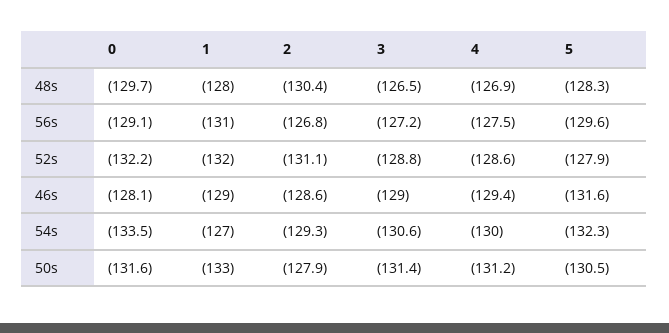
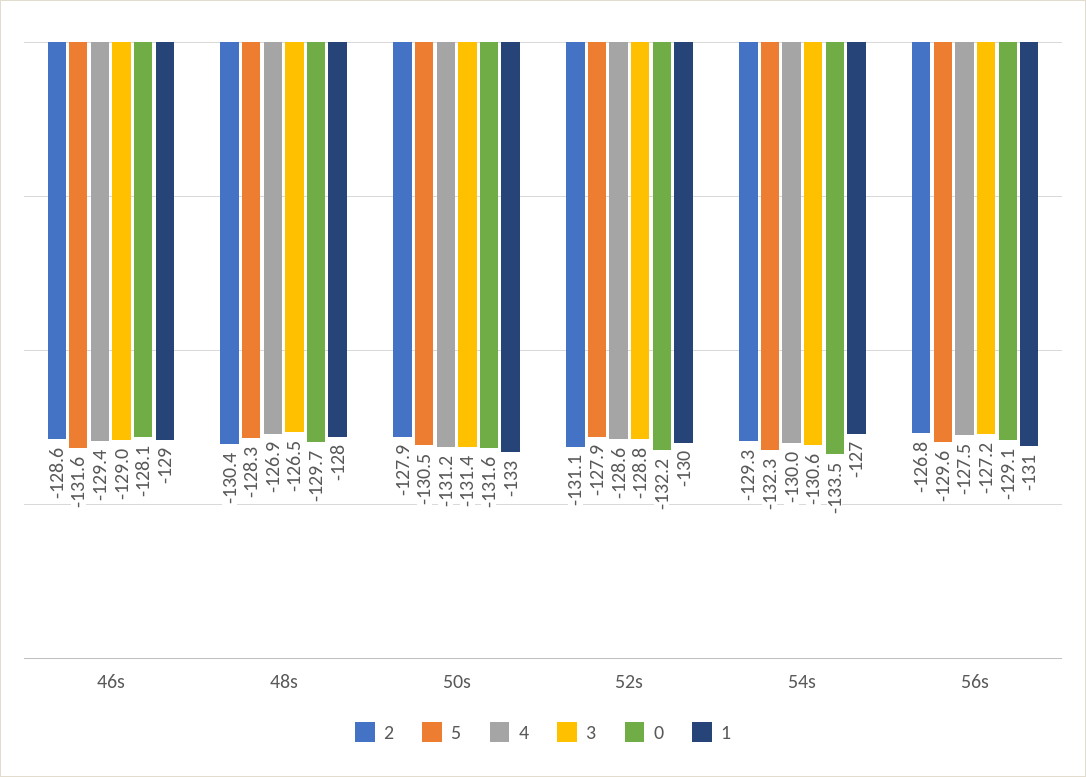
  {
    "0": {
      "48s": -129.7,
      "56s": -129.1,
      "52s": -132.2,
      "46s": -128.1,
      "54s": -133.5,
      "50s": -131.6
    },
    "1": {
      "48s": -128,
      "56s": -131,
-     "52s": -132,
+     "52s": -130,
      "46s": -129,
      "54s": -127,
      "50s": -133
    },
    "2": {
      "48s": -130.4,
      "56s": -126.8,
      "52s": -131.1,
      "46s": -128.6,
      "54s": -129.3,
      "50s": -127.9
    },
    "3": {
      "48s": -126.5,
      "56s": -127.2,
      "52s": -128.8,
      "46s": -129,
      "54s": -130.6,
      "50s": -131.4
    },
    "4": {
      "48s": -126.9,
      "56s": -127.5,
      "52s": -128.6,
      "46s": -129.4,
      "54s": -130,
      "50s": -131.2
    },
    "5": {
      "48s": -128.3,
      "56s": -129.6,
      "52s": -127.9,
      "46s": -131.6,
      "54s": -132.3,
      "50s": -130.5
    }
  }

